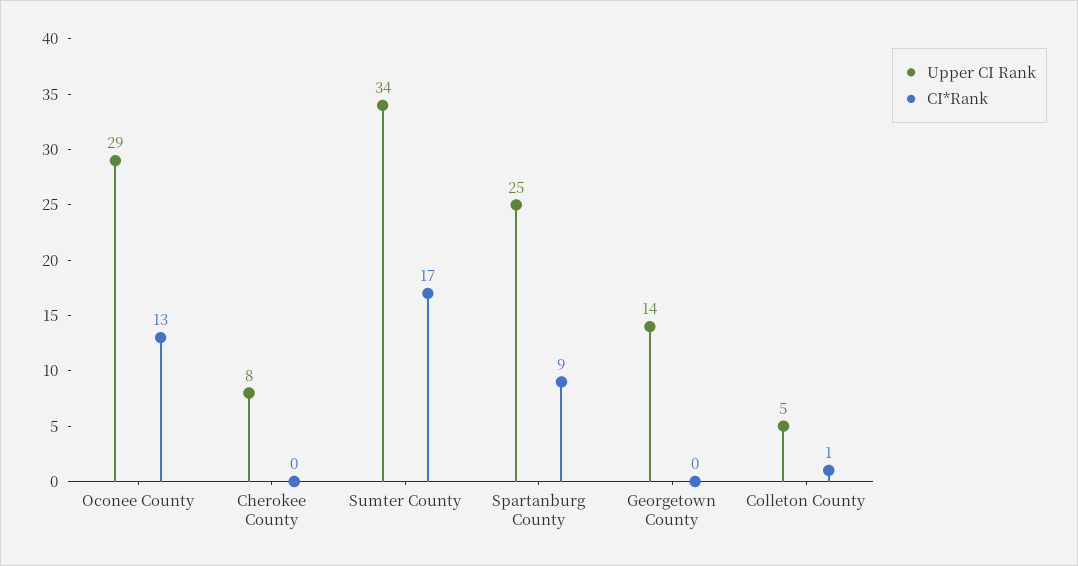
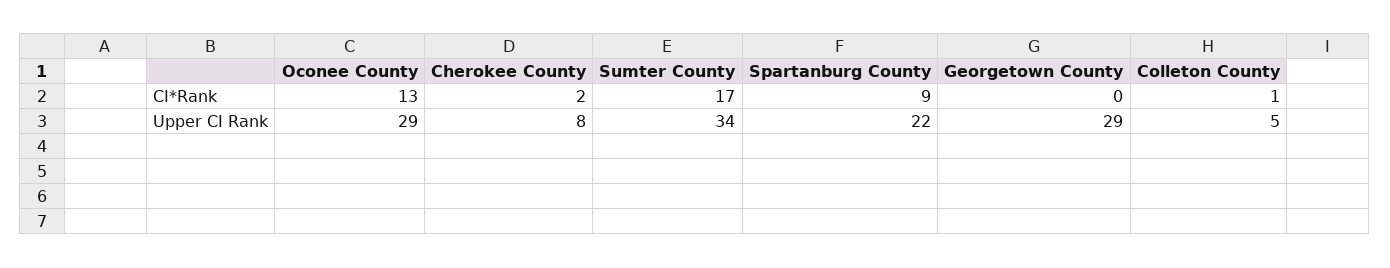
  {
    "Upper CI Rank": {
      "Oconee County": 29,
      "Cherokee County": 8,
      "Sumter County": 34,
-     "Spartanburg County": 25,
+     "Spartanburg County": 22,
-     "Georgetown County": 14,
+     "Georgetown County": 29,
      "Colleton County": 5
    },
    "CI*Rank": {
      "Oconee County": 13,
-     "Cherokee County": 0,
+     "Cherokee County": 2,
      "Sumter County": 17,
      "Spartanburg County": 9,
      "Georgetown County": 0,
      "Colleton County": 1
    }
  }

